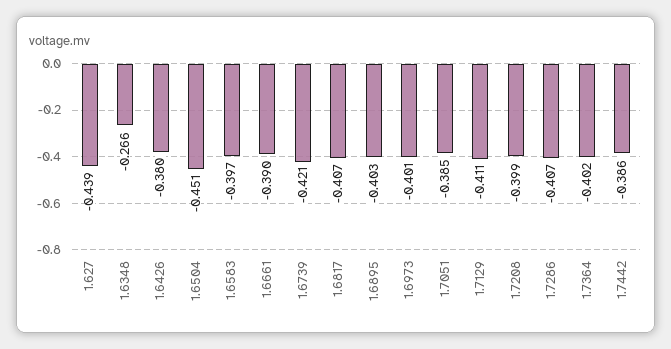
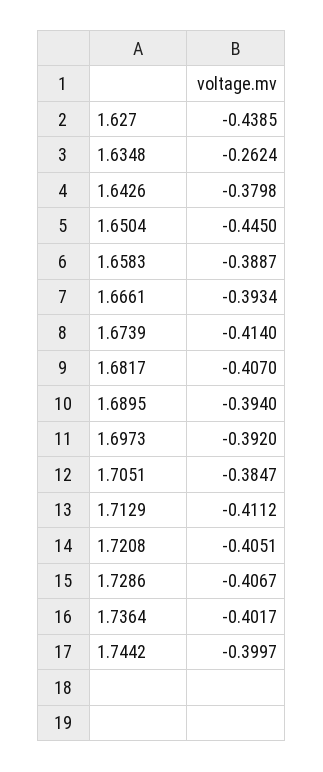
  {
    "1.627": -0.4385,
-   "1.6348": -0.266,
+   "1.6348": -0.2624,
    "1.6426": -0.3798,
-   "1.6504": -0.451,
+   "1.6504": -0.445,
-   "1.6583": -0.397,
+   "1.6583": -0.3887,
-   "1.6661": -0.39,
+   "1.6661": -0.3934,
-   "1.6739": -0.421,
+   "1.6739": -0.414,
    "1.6817": -0.407,
-   "1.6895": -0.403,
+   "1.6895": -0.394,
-   "1.6973": -0.401,
+   "1.6973": -0.392,
    "1.7051": -0.3847,
    "1.7129": -0.4112,
-   "1.7208": -0.399,
+   "1.7208": -0.4051,
    "1.7286": -0.4067,
    "1.7364": -0.4017,
-   "1.7442": -0.386
+   "1.7442": -0.3997
  }

